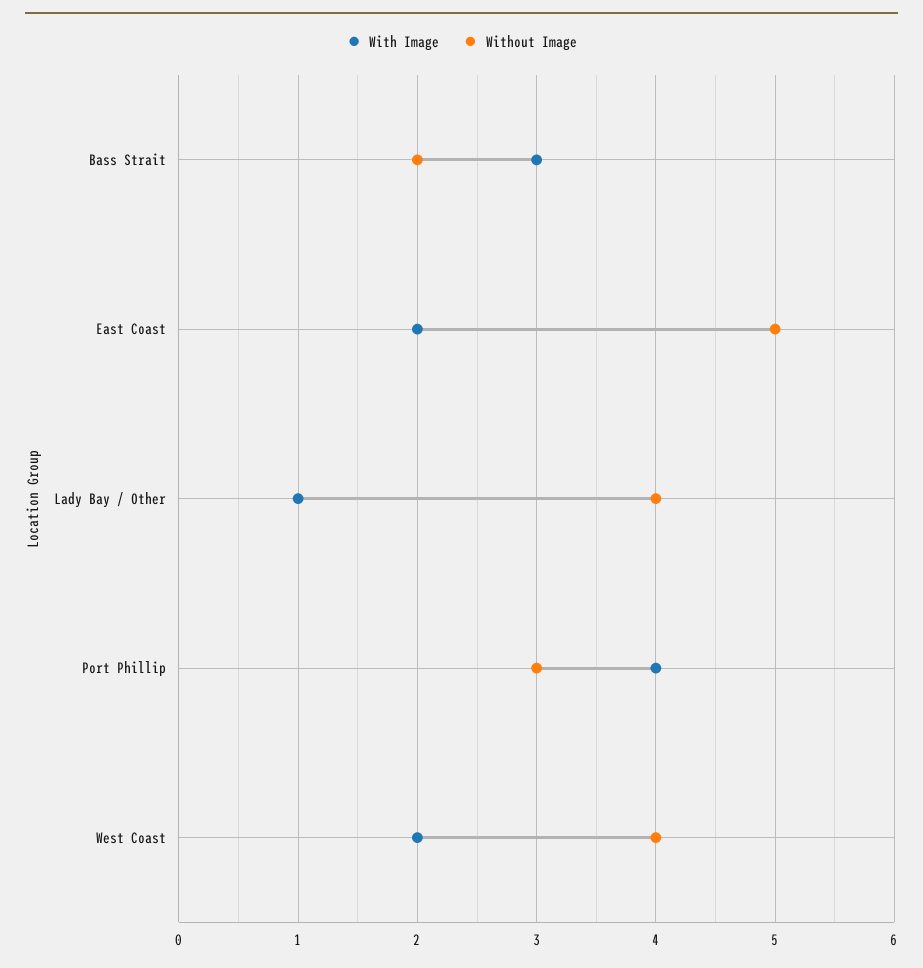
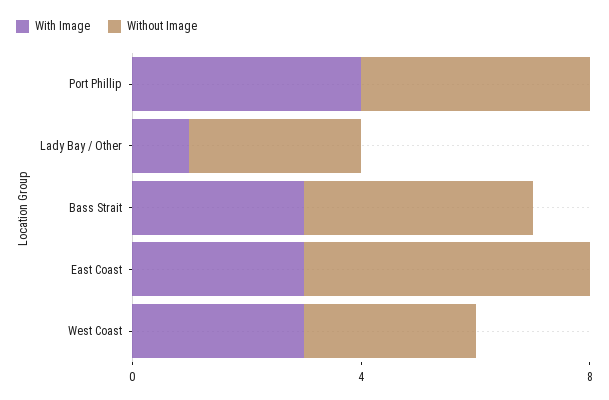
  {
    "With Image": {
      "Bass Strait": 3,
-     "East Coast": 2,
+     "East Coast": 3,
      "Lady Bay / Other": 1,
      "Port Phillip": 4,
-     "West Coast": 2
+     "West Coast": 3
    },
    "Without Image": {
-     "Bass Strait": 2,
+     "Bass Strait": 4,
      "East Coast": 5,
-     "Lady Bay / Other": 4,
+     "Lady Bay / Other": 3,
-     "Port Phillip": 3,
+     "Port Phillip": 4,
-     "West Coast": 4
+     "West Coast": 3
    }
  }

